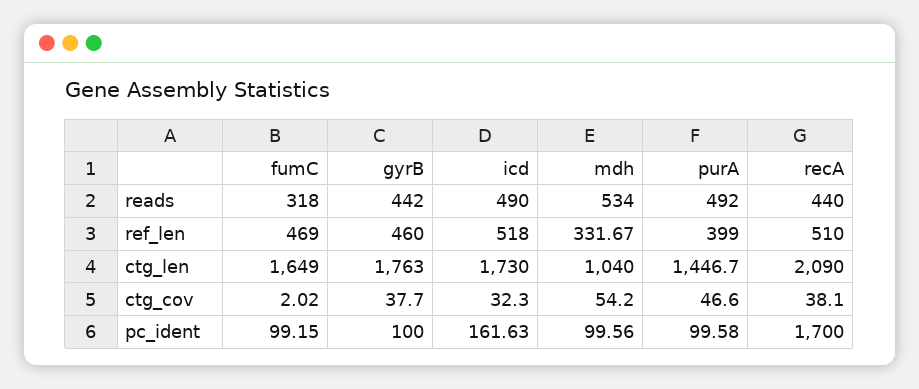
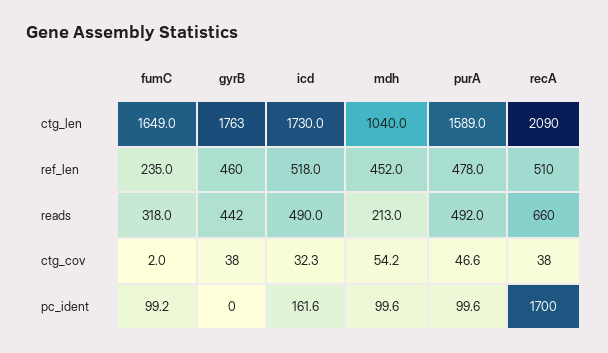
  {
    "fumC": {
      "reads": 318,
-     "ref_len": 469,
+     "ref_len": 235,
      "ctg_len": 1649,
      "ctg_cov": 2.02,
      "pc_ident": 99.15
    },
    "gyrB": {
      "reads": 442,
      "ref_len": 460,
      "ctg_len": 1763,
      "ctg_cov": 37.7,
-     "pc_ident": 100
+     "pc_ident": 0
    },
    "icd": {
      "reads": 490,
      "ref_len": 518,
      "ctg_len": 1730,
      "ctg_cov": 32.3,
      "pc_ident": 161.63
    },
    "mdh": {
-     "reads": 534,
+     "reads": 213,
-     "ref_len": 331.67,
+     "ref_len": 452,
      "ctg_len": 1040,
      "ctg_cov": 54.2,
      "pc_ident": 99.56
    },
    "purA": {
      "reads": 492,
-     "ref_len": 399,
+     "ref_len": 478,
-     "ctg_len": 1446.7,
+     "ctg_len": 1589,
      "ctg_cov": 46.6,
      "pc_ident": 99.58
    },
    "recA": {
-     "reads": 440,
+     "reads": 660,
      "ref_len": 510,
      "ctg_len": 2090,
      "ctg_cov": 38.1,
      "pc_ident": 1700
    }
  }

